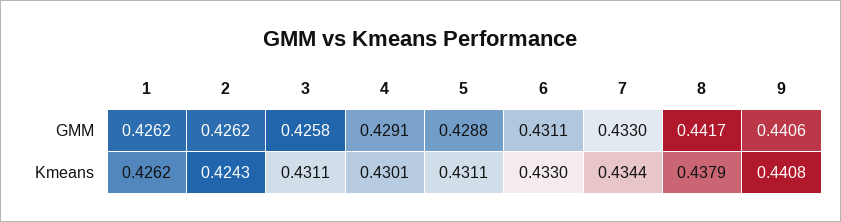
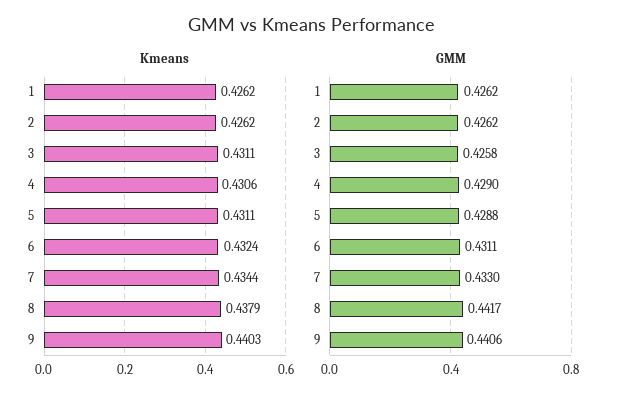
  {
    "GMM": {
      "1": 0.4262,
      "2": 0.4262,
      "3": 0.4258,
-     "4": 0.4291,
+     "4": 0.429,
      "5": 0.4288,
      "6": 0.4311,
      "7": 0.433,
      "8": 0.4417,
      "9": 0.4406
    },
    "Kmeans": {
      "1": 0.4262,
-     "2": 0.4243,
+     "2": 0.4262,
      "3": 0.4311,
-     "4": 0.4301,
+     "4": 0.4306,
      "5": 0.4311,
-     "6": 0.433,
+     "6": 0.4324,
      "7": 0.4344,
      "8": 0.4379,
-     "9": 0.4408
+     "9": 0.4403
    }
  }

